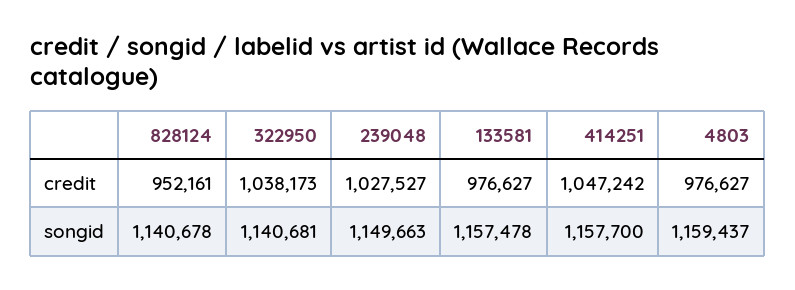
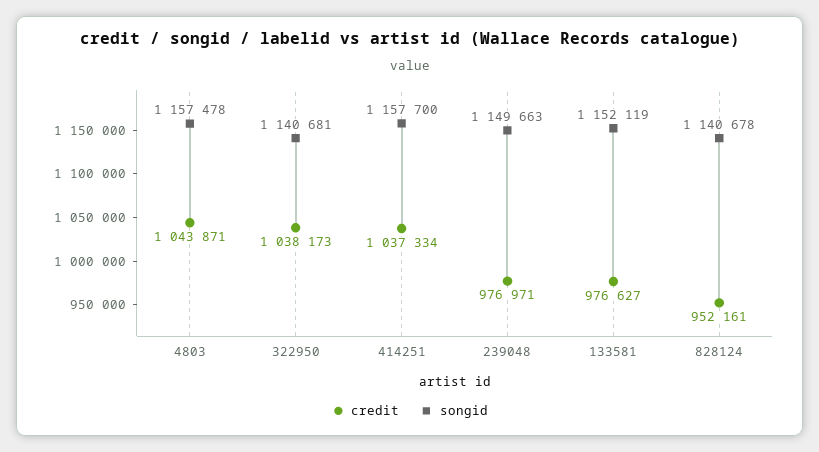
  {
    "credit": {
      "828124": 952161,
      "322950": 1038173,
-     "239048": 1027527,
+     "239048": 976971,
      "133581": 976627,
-     "414251": 1047242,
+     "414251": 1037334,
-     "4803": 976627
+     "4803": 1043871
    },
    "songid": {
      "828124": 1140678,
      "322950": 1140681,
      "239048": 1149663,
-     "133581": 1157478,
+     "133581": 1152119,
      "414251": 1157700,
-     "4803": 1159437
+     "4803": 1157478
    }
  }

